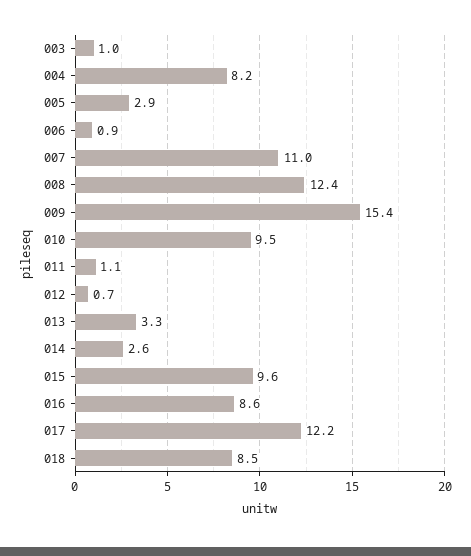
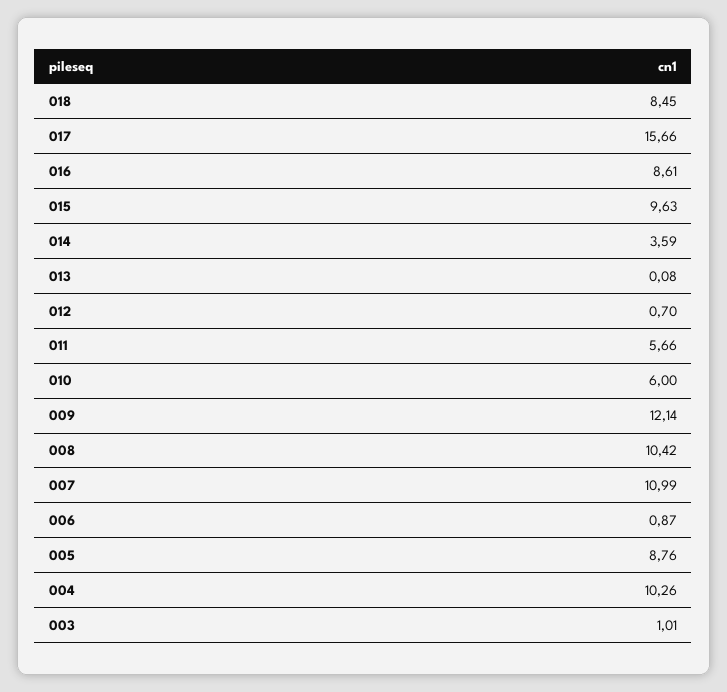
  {
    "003": 1.01,
-   "004": 8.2,
+   "004": 10.26,
-   "005": 2.9,
+   "005": 8.76,
    "006": 0.87,
    "007": 10.99,
-   "008": 12.4,
+   "008": 10.42,
-   "009": 15.4,
+   "009": 12.14,
-   "010": 9.5,
+   "010": 6,
-   "011": 1.1,
+   "011": 5.66,
    "012": 0.7,
-   "013": 3.3,
+   "013": 0.08,
-   "014": 2.6,
+   "014": 3.59,
    "015": 9.63,
    "016": 8.61,
-   "017": 12.2,
+   "017": 15.66,
    "018": 8.45
  }

